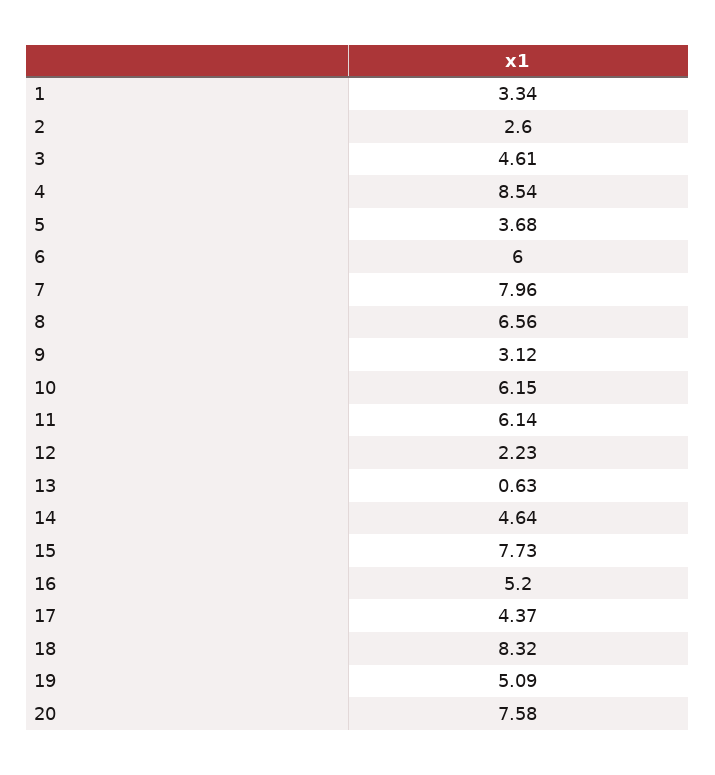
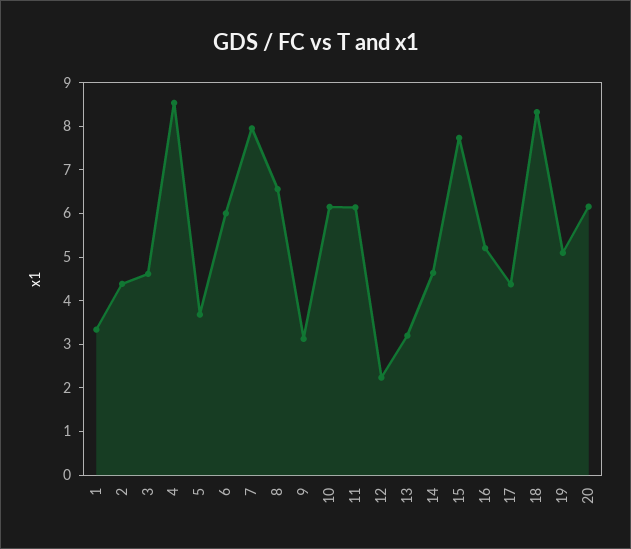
  {
    "1": 3.34,
-   "2": 2.6,
+   "2": 4.4,
    "3": 4.61,
    "4": 8.54,
    "5": 3.68,
    "6": 6,
    "7": 7.96,
    "8": 6.56,
    "9": 3.12,
    "10": 6.15,
    "11": 6.14,
    "12": 2.23,
-   "13": 0.63,
+   "13": 3.2,
    "14": 4.64,
    "15": 7.73,
    "16": 5.2,
    "17": 4.37,
    "18": 8.32,
    "19": 5.09,
-   "20": 7.58
+   "20": 6.2
  }

